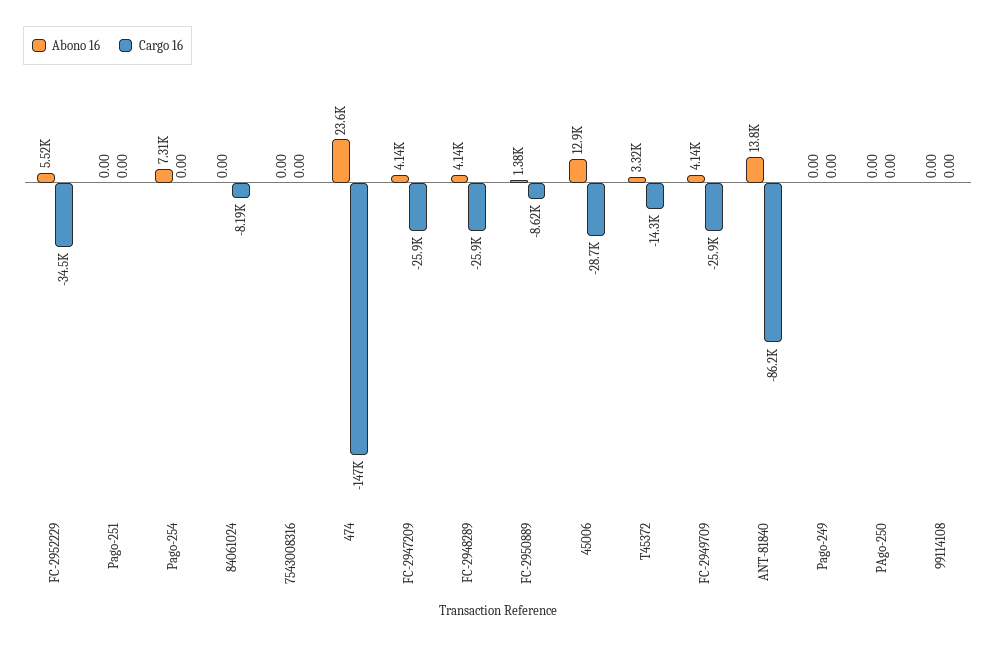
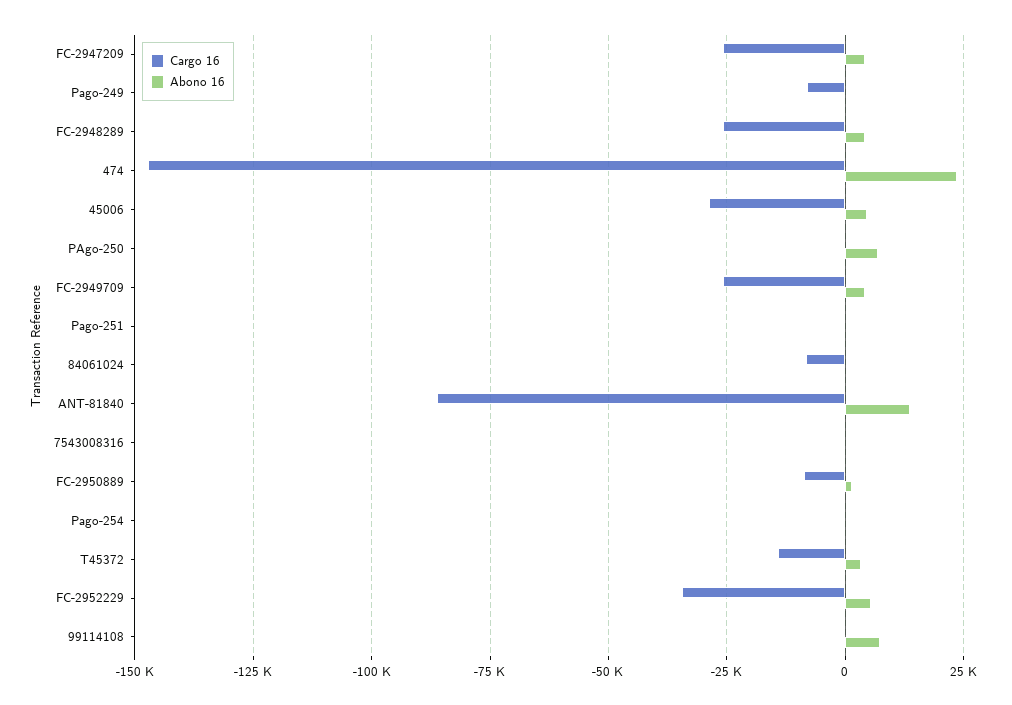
  {
    "Abono 16": {
      "FC-2952229": 5520,
      "Pago-251": 0,
-     "Pago-254": 7310,
+     "Pago-254": 0,
      "84061024": 0,
      "7543008316": 0,
      "474": 23600,
      "FC-2947209": 4140,
      "FC-2948289": 4140,
      "FC-2950889": 1380,
-     "45006": 12900,
+     "45006": 5000,
      "T45372": 3320,
      "FC-2949709": 4140,
      "ANT-81840": 13800,
      "Pago-249": 0,
-     "PAgo-250": 0,
+     "PAgo-250": 7500,
-     "99114108": 0
+     "99114108": 7500
    },
    "Cargo 16": {
      "FC-2952229": -34500,
      "Pago-251": 0,
      "Pago-254": 0,
      "84061024": -8190,
      "7543008316": 0,
      "474": -147000,
      "FC-2947209": -25900,
      "FC-2948289": -25900,
      "FC-2950889": -8620,
      "45006": -28700,
      "T45372": -14300,
      "FC-2949709": -25900,
      "ANT-81840": -86200,
-     "Pago-249": 0,
+     "Pago-249": -7500,
      "PAgo-250": 0,
      "99114108": 0
    }
  }

